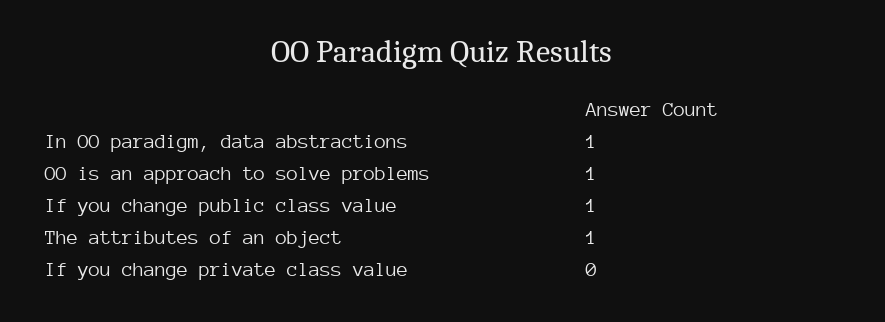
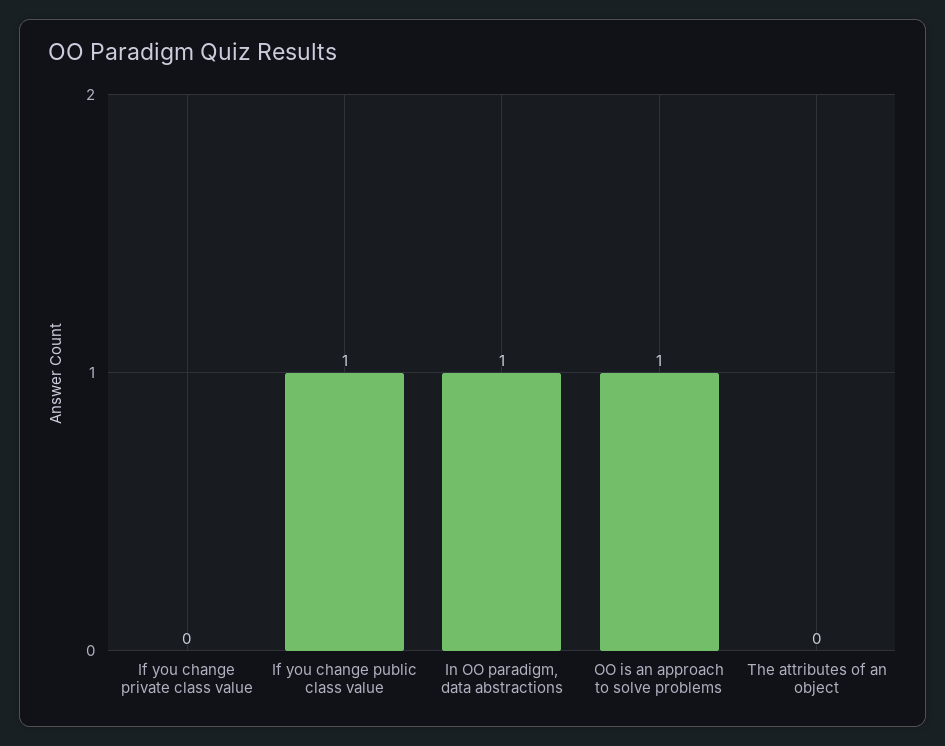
  {
    "In OO paradigm, data abstractions": 1,
    "OO is an approach to solve problems": 1,
    "If you change public class value": 1,
-   "The attributes of an object": 1,
+   "The attributes of an object": 0,
    "If you change private class value": 0
  }

